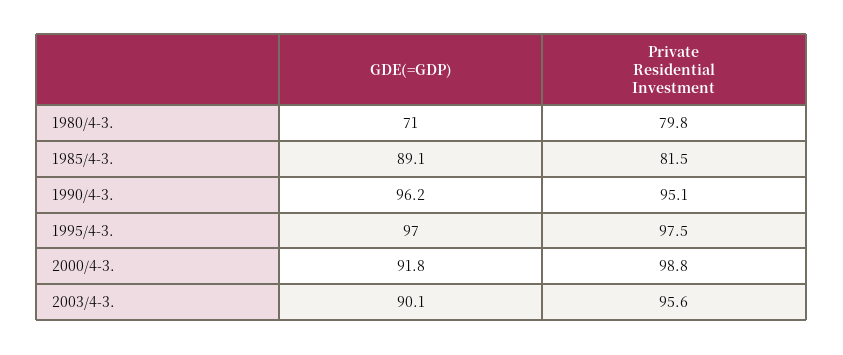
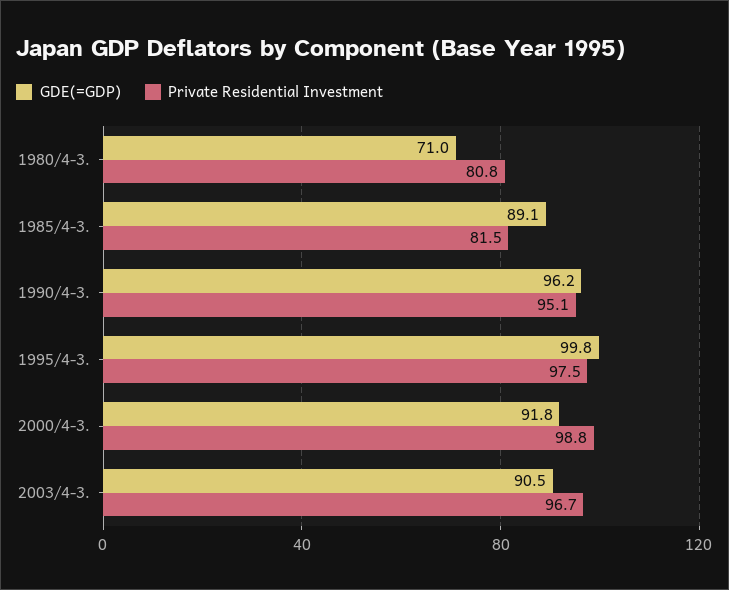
  {
    "GDE(=GDP)": {
      "1980/4-3.": 71,
      "1985/4-3.": 89.1,
      "1990/4-3.": 96.2,
-     "1995/4-3.": 97,
+     "1995/4-3.": 99.8,
      "2000/4-3.": 91.8,
-     "2003/4-3.": 90.1
+     "2003/4-3.": 90.5
    },
    "Private Residential Investment": {
-     "1980/4-3.": 79.8,
+     "1980/4-3.": 80.8,
      "1985/4-3.": 81.5,
      "1990/4-3.": 95.1,
      "1995/4-3.": 97.5,
      "2000/4-3.": 98.8,
-     "2003/4-3.": 95.6
+     "2003/4-3.": 96.7
    }
  }

